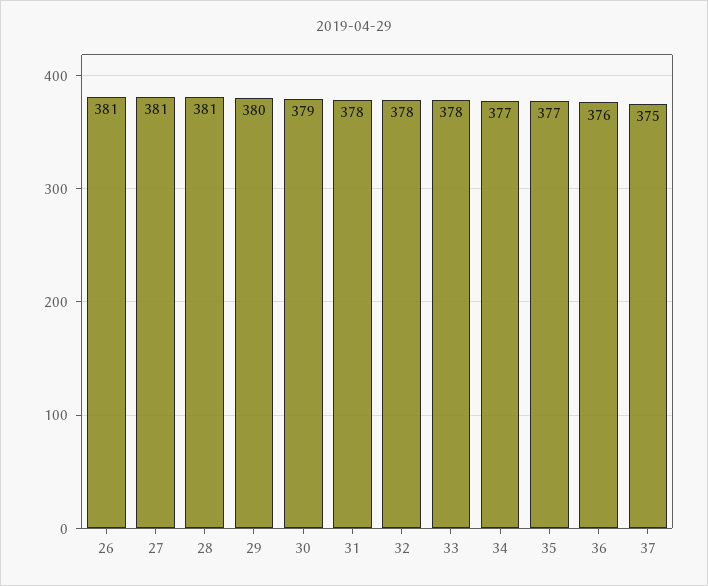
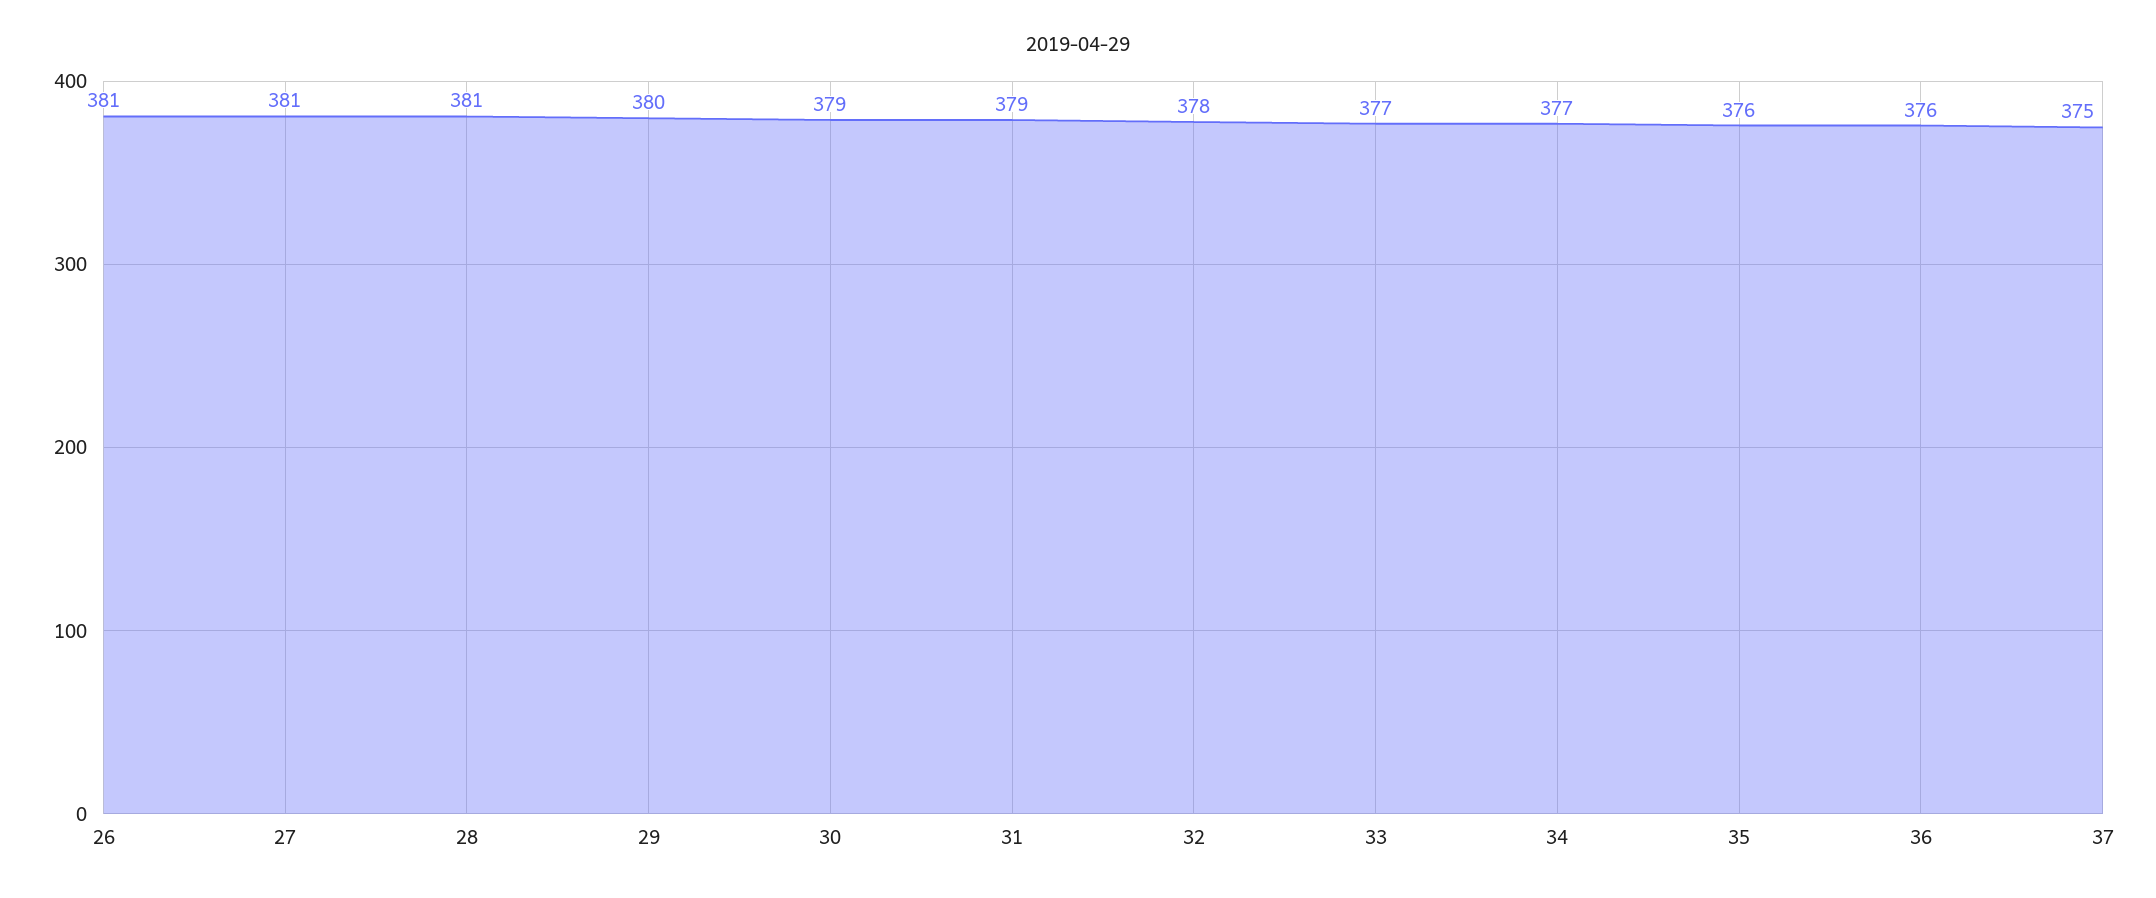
  {
    "26": 381,
    "27": 381,
    "28": 381,
    "29": 380,
    "30": 379,
-   "31": 378,
+   "31": 379,
    "32": 378,
-   "33": 378,
+   "33": 377,
    "34": 377,
-   "35": 377,
+   "35": 376,
    "36": 376,
    "37": 375
  }

